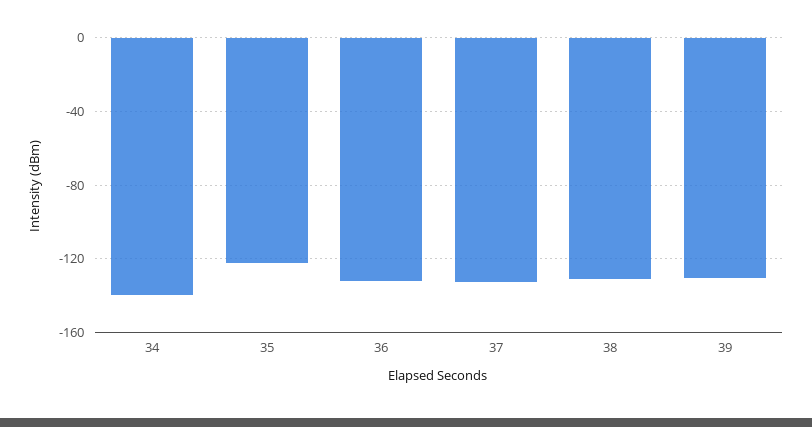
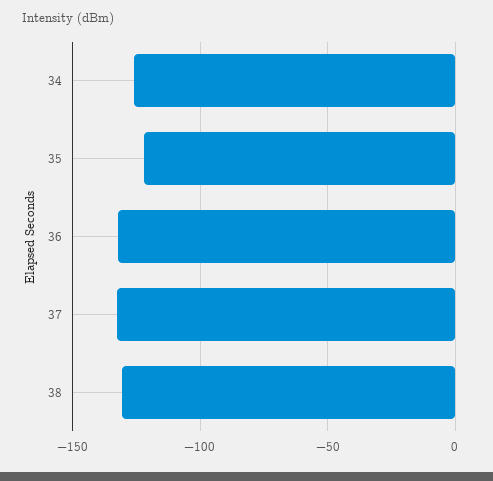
  {
-   "34": -140,
+   "34": -125,
    "35": -120,
    "36": -130,
    "37": -135,
-   "38": -130,
+   "38": -130
-   "39": -130
  }

